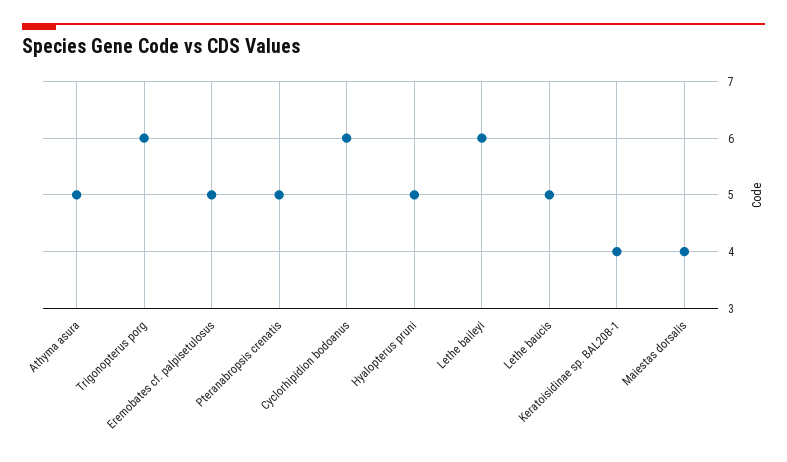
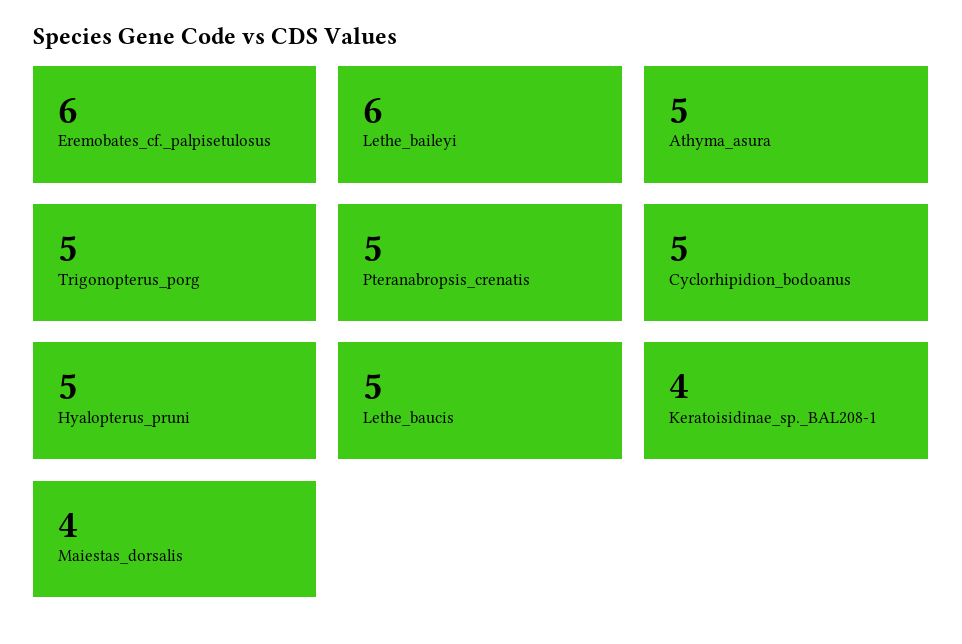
  {
    "Athyma asura": 5,
-   "Trigonopterus porg": 6,
+   "Trigonopterus porg": 5,
-   "Eremobates cf. palpisetulosus": 5,
+   "Eremobates cf. palpisetulosus": 6,
    "Pteranabropsis crenatis": 5,
-   "Cyclorhipidion bodoanus": 6,
+   "Cyclorhipidion bodoanus": 5,
    "Hyalopterus pruni": 5,
    "Lethe baileyi": 6,
    "Lethe baucis": 5,
    "Keratoisidinae sp. BAL208-1": 4,
    "Maiestas dorsalis": 4
  }

